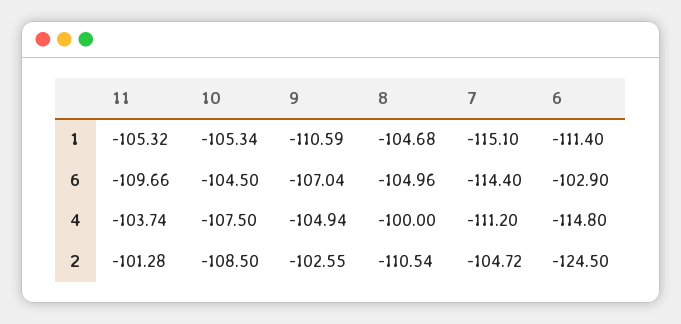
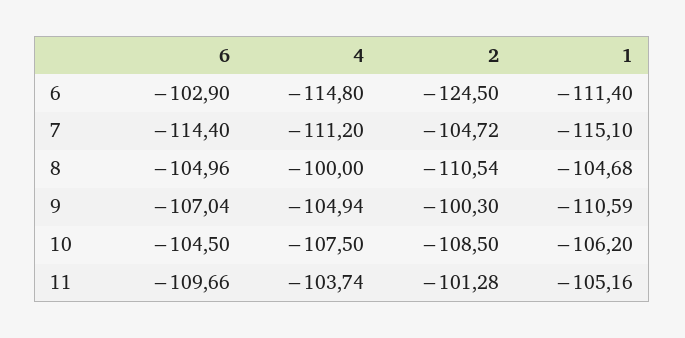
  {
    "11": {
-     "1": -105.32,
+     "1": -105.16,
      "6": -109.66,
      "4": -103.74,
      "2": -101.28
    },
    "10": {
-     "1": -105.34,
+     "1": -106.2,
      "6": -104.5,
      "4": -107.5,
      "2": -108.5
    },
    "9": {
      "1": -110.59,
      "6": -107.04,
      "4": -104.94,
-     "2": -102.55
+     "2": -100.3
    },
    "8": {
      "1": -104.68,
      "6": -104.96,
      "4": -100,
      "2": -110.54
    },
    "7": {
      "1": -115.1,
      "6": -114.4,
      "4": -111.2,
      "2": -104.72
    },
    "6": {
      "1": -111.4,
      "6": -102.9,
      "4": -114.8,
      "2": -124.5
    }
  }

